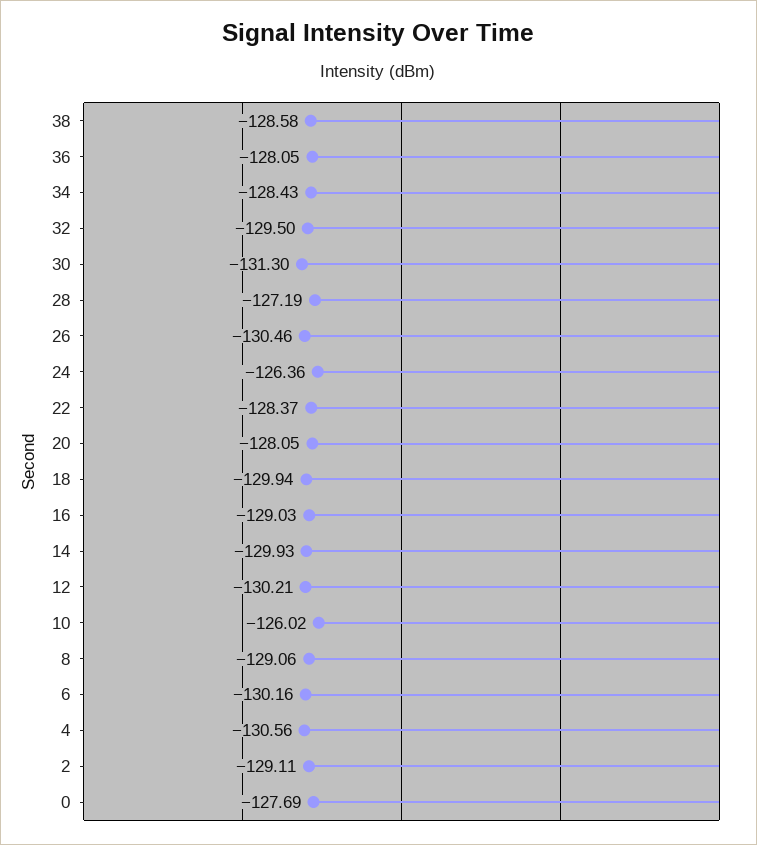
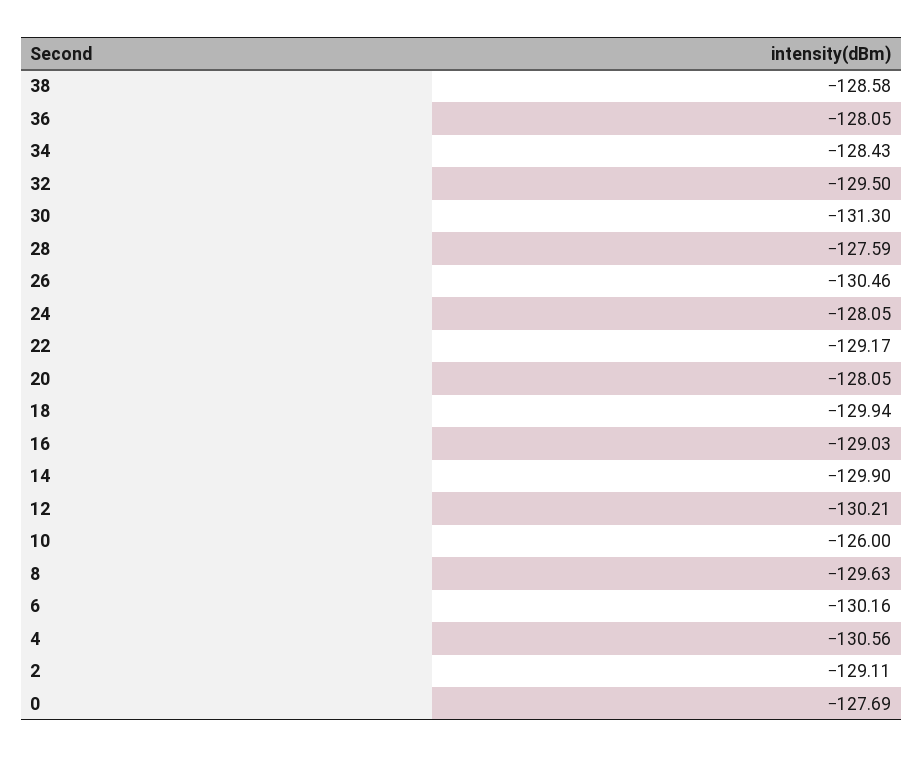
  {
    "38": -128.58,
    "36": -128.05,
    "34": -128.43,
    "32": -129.5,
    "30": -131.3,
-   "28": -127.19,
+   "28": -127.59,
    "26": -130.46,
-   "24": -126.36,
+   "24": -128.05,
-   "22": -128.37,
+   "22": -129.17,
    "20": -128.05,
    "18": -129.94,
    "16": -129.03,
-   "14": -129.93,
+   "14": -129.9,
    "12": -130.21,
-   "10": -126.02,
+   "10": -126,
-   "8": -129.06,
+   "8": -129.63,
    "6": -130.16,
    "4": -130.56,
    "2": -129.11,
    "0": -127.69
  }

